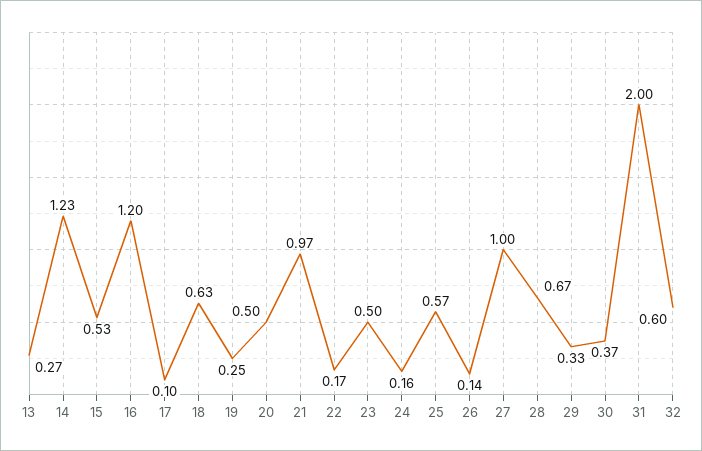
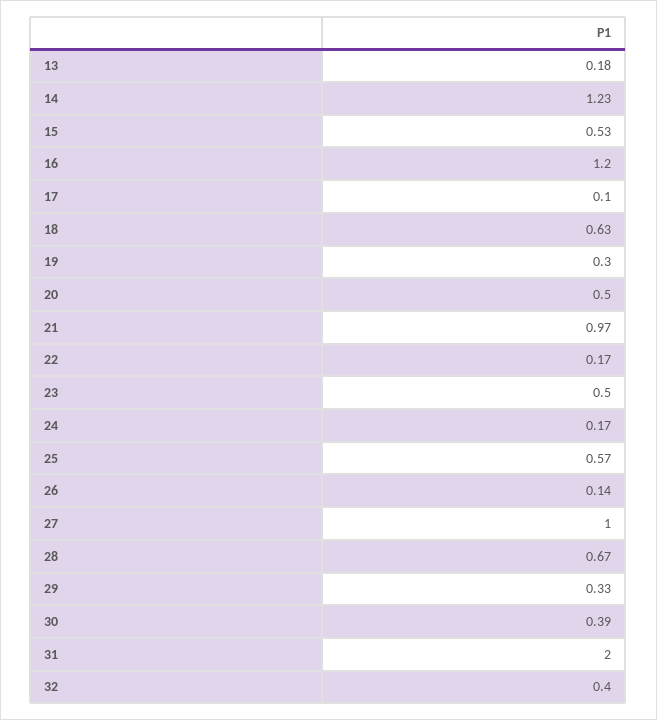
  {
-   "13": 0.27,
+   "13": 0.18,
    "14": 1.23,
    "15": 0.53,
    "16": 1.2,
    "17": 0.1,
    "18": 0.63,
-   "19": 0.25,
+   "19": 0.3,
    "20": 0.5,
    "21": 0.97,
    "22": 0.17,
    "23": 0.5,
-   "24": 0.16,
+   "24": 0.17,
    "25": 0.57,
    "26": 0.14,
    "27": 1,
    "28": 0.67,
    "29": 0.33,
-   "30": 0.37,
+   "30": 0.39,
    "31": 2,
-   "32": 0.6
+   "32": 0.4
  }

